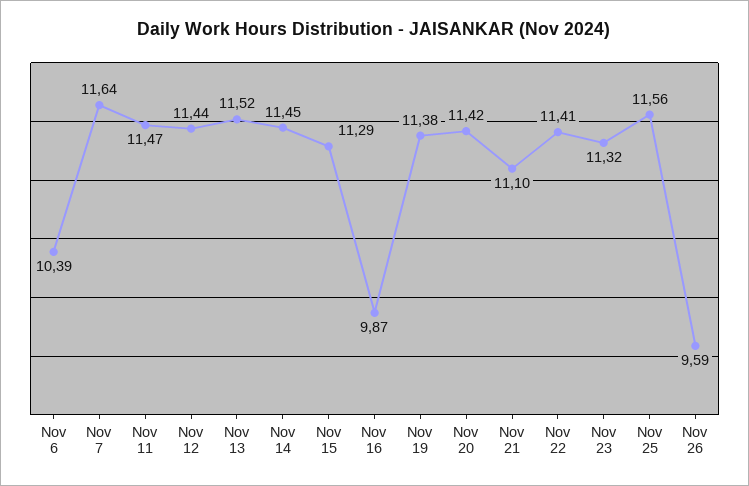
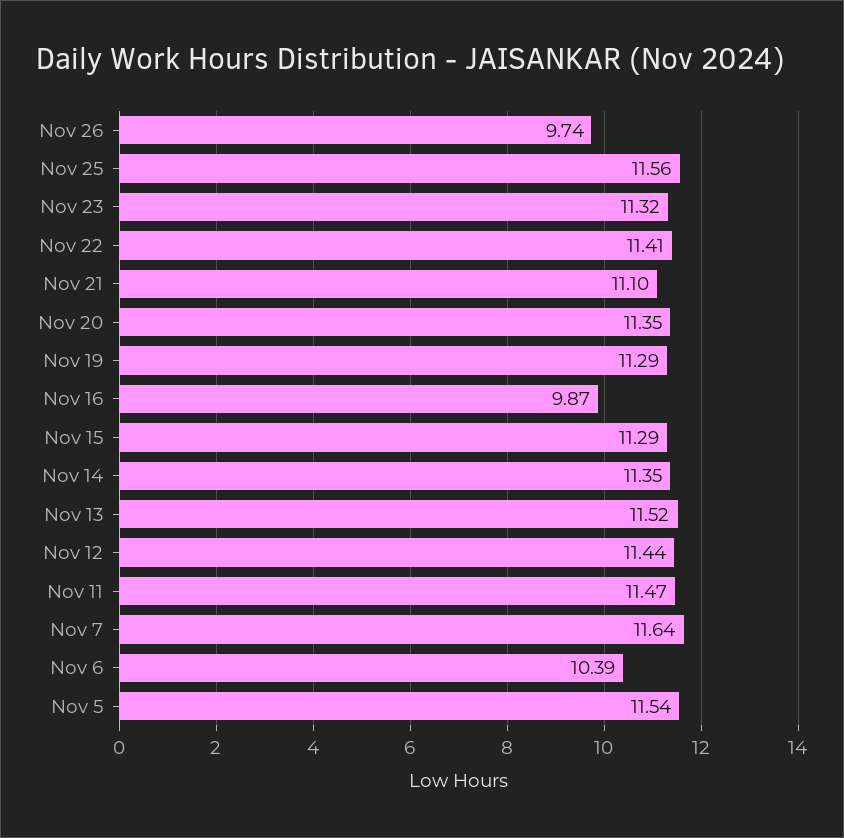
  {
    "Nov 6": 10.39,
    "Nov 7": 11.64,
    "Nov 11": 11.47,
    "Nov 12": 11.44,
    "Nov 13": 11.52,
-   "Nov 14": 11.45,
+   "Nov 14": 11.35,
    "Nov 15": 11.29,
    "Nov 16": 9.87,
-   "Nov 19": 11.38,
+   "Nov 19": 11.29,
-   "Nov 20": 11.42,
+   "Nov 20": 11.35,
    "Nov 21": 11.1,
    "Nov 22": 11.41,
    "Nov 23": 11.32,
    "Nov 25": 11.56,
-   "Nov 26": 9.59
+   "Nov 26": 9.74,
+   "Nov 5": 11.54
  }

